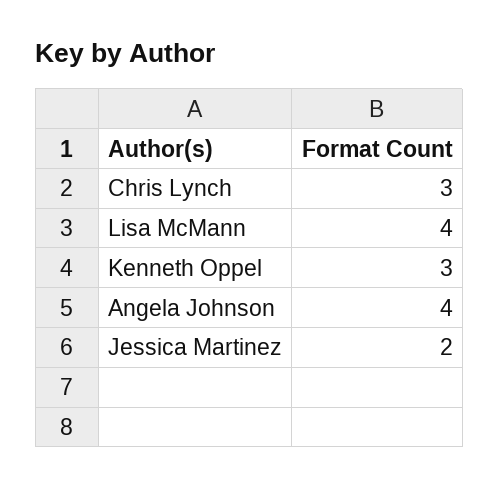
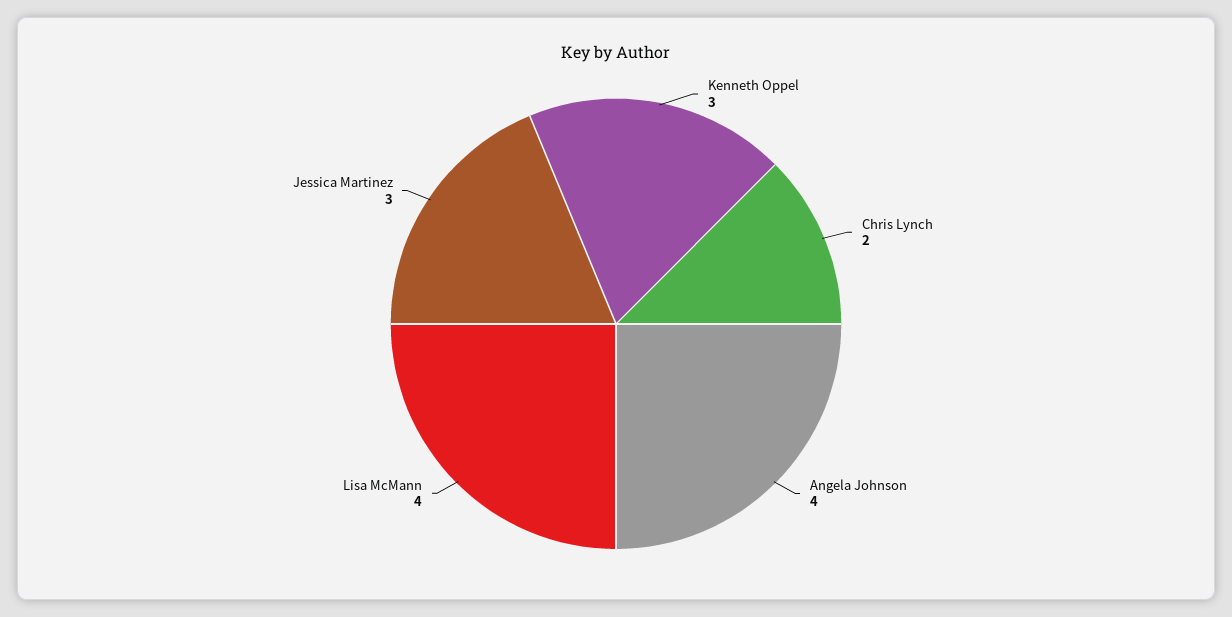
  {
-   "Chris Lynch": 3,
+   "Chris Lynch": 2,
    "Lisa McMann": 4,
    "Kenneth Oppel": 3,
    "Angela Johnson": 4,
-   "Jessica Martinez": 2
+   "Jessica Martinez": 3
  }

